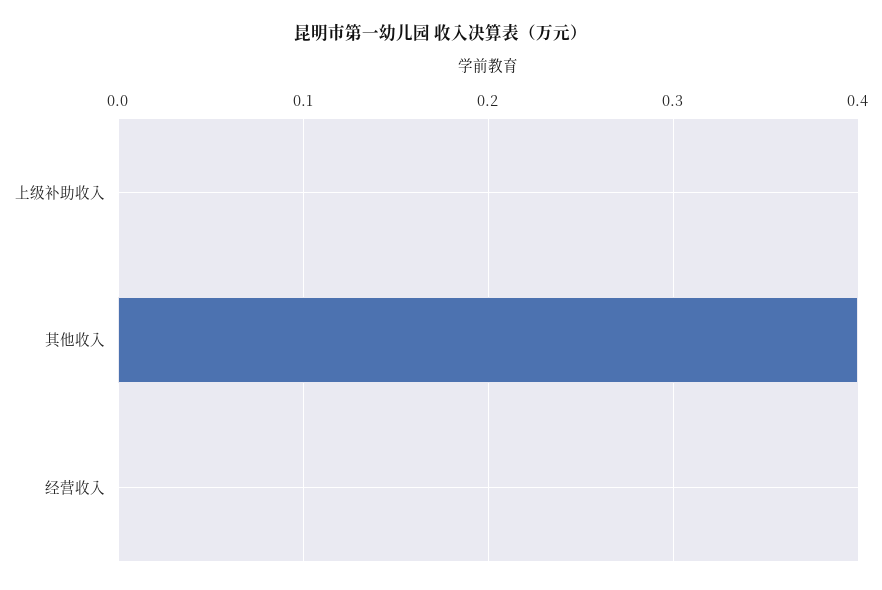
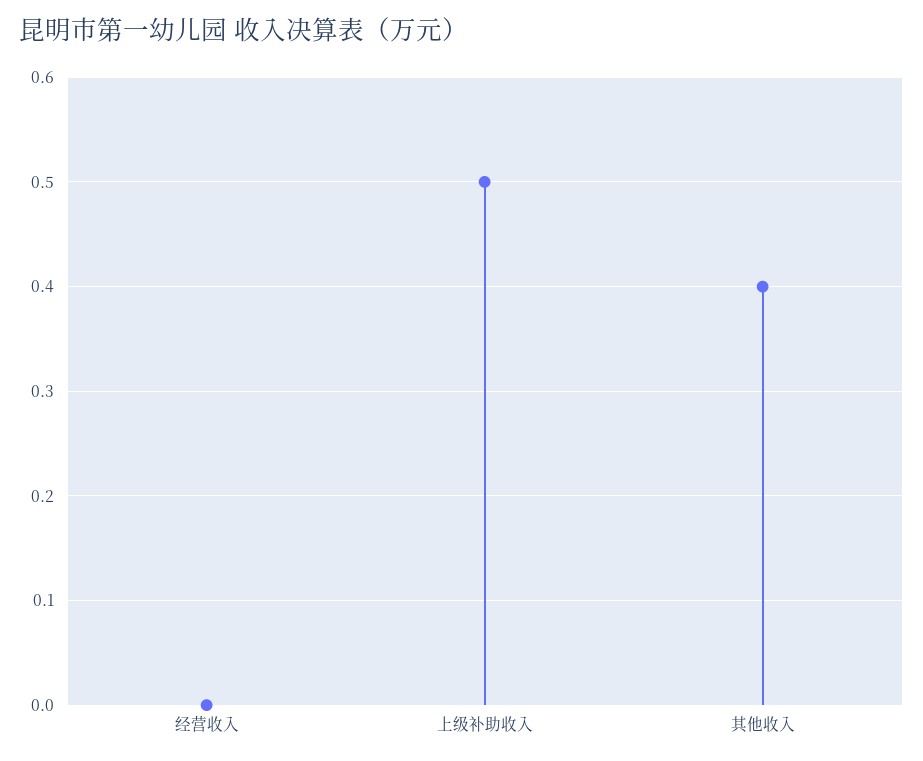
  {
-   "上级补助收入": 0,
+   "上级补助收入": 0.5,
    "其他收入": 0.4,
    "经营收入": 0
  }

